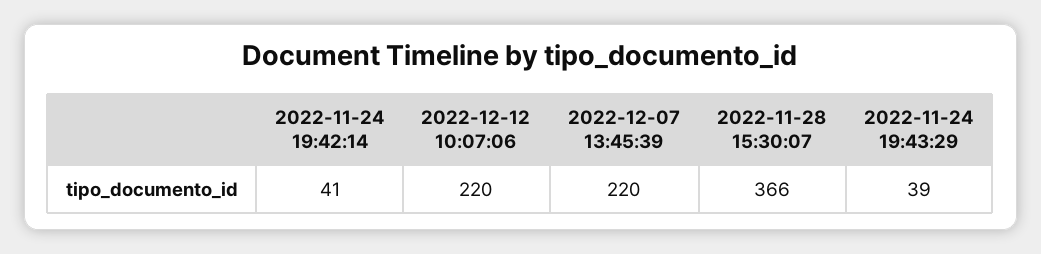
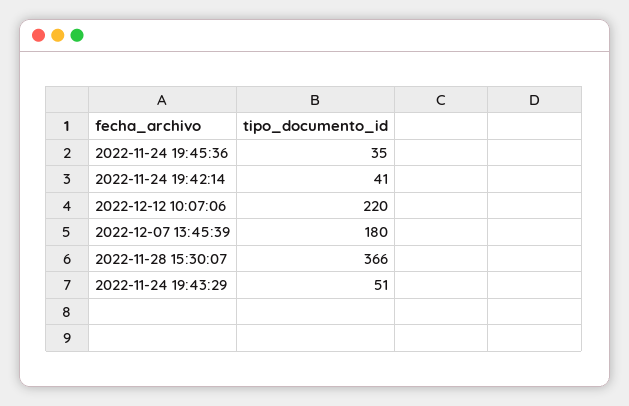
  {
    "2022-11-24 19:42:14": 41,
    "2022-12-12 10:07:06": 220,
-   "2022-12-07 13:45:39": 220,
+   "2022-12-07 13:45:39": 180,
    "2022-11-28 15:30:07": 366,
-   "2022-11-24 19:43:29": 39
+   "2022-11-24 19:43:29": 51,
+   "2022-11-24 19:45:36": 35
  }

